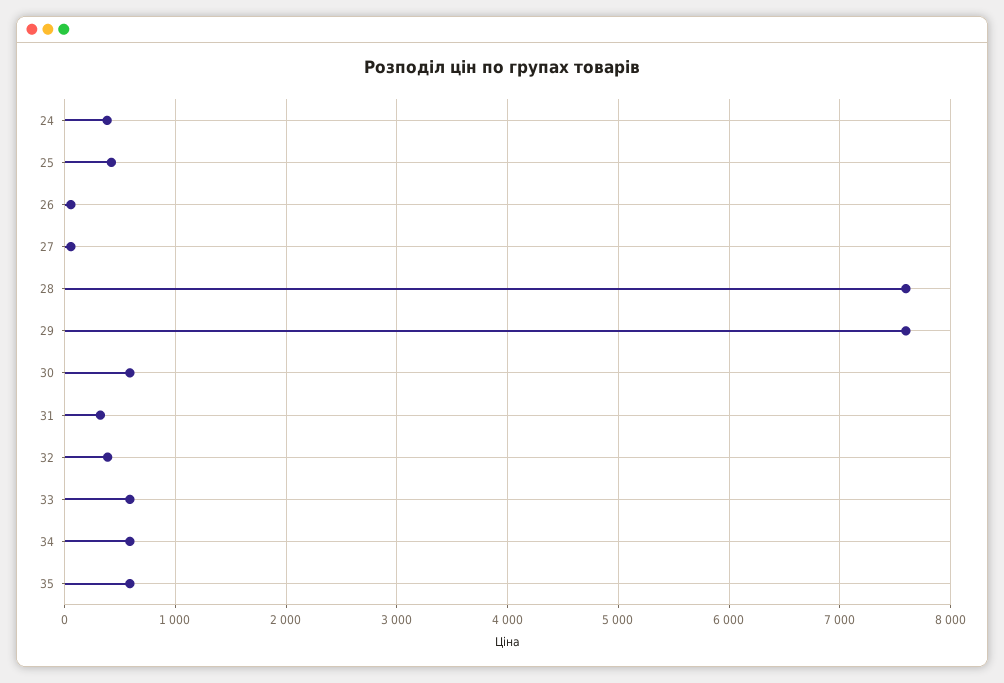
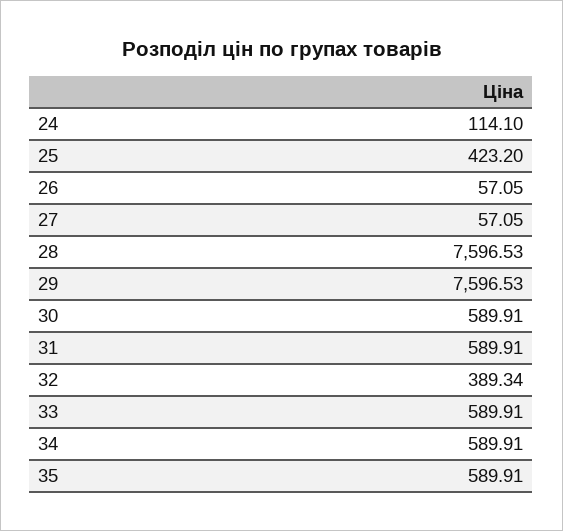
  {
-   "24": 400,
+   "24": 114.1,
    "25": 423.2,
    "26": 57.05,
    "27": 57.05,
    "28": 7596.53,
    "29": 7596.53,
    "30": 589.91,
-   "31": 300,
+   "31": 589.91,
    "32": 389.34,
    "33": 589.91,
    "34": 589.91,
    "35": 589.91
  }

